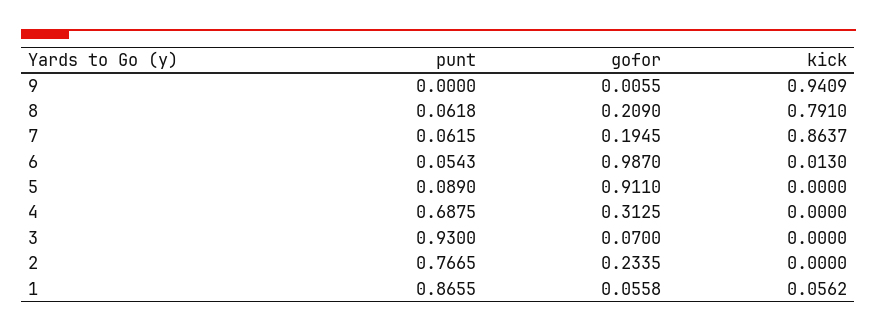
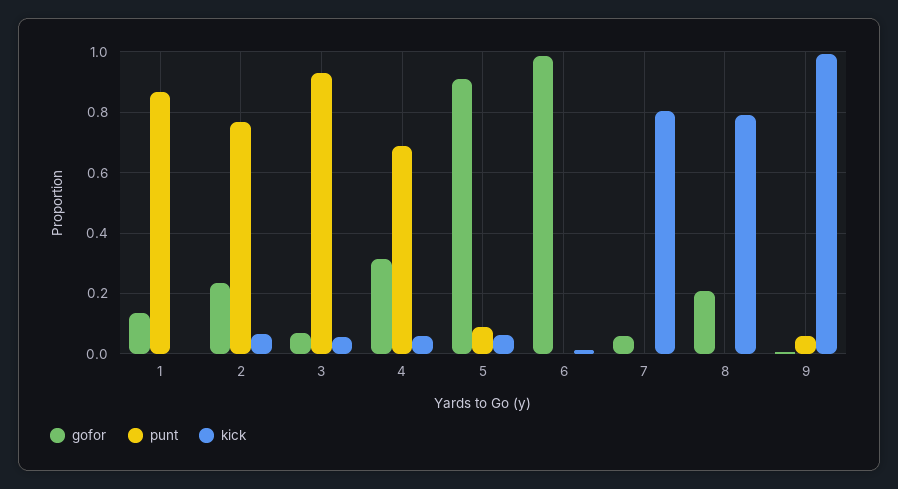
  {
    "punt": {
-     "9": 0,
+     "9": 0.06,
-     "8": 0.0618,
+     "8": 0,
-     "7": 0.0615,
+     "7": 0,
-     "6": 0.0543,
+     "6": 0,
      "5": 0.089,
      "4": 0.6875,
      "3": 0.93,
      "2": 0.7665,
      "1": 0.8655
    },
    "gofor": {
      "9": 0.0055,
      "8": 0.209,
-     "7": 0.1945,
+     "7": 0.06,
      "6": 0.987,
      "5": 0.911,
      "4": 0.3125,
      "3": 0.07,
      "2": 0.2335,
-     "1": 0.0558
+     "1": 0.14
    },
    "kick": {
-     "9": 0.9409,
+     "9": 1,
      "8": 0.791,
-     "7": 0.8637,
+     "7": 0.8,
      "6": 0.013,
-     "5": 0,
+     "5": 0.06,
-     "4": 0,
+     "4": 0.06,
-     "3": 0,
+     "3": 0.06,
-     "2": 0,
+     "2": 0.06,
-     "1": 0.0562
+     "1": 0
    }
  }

